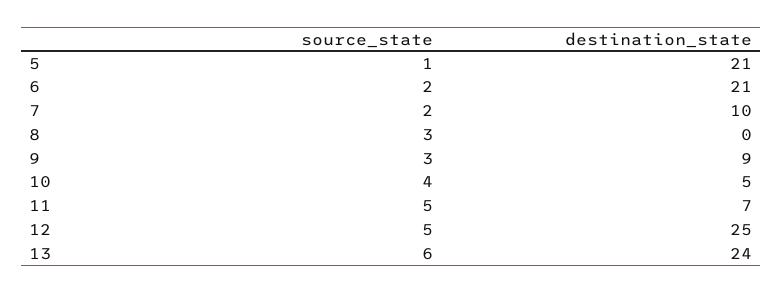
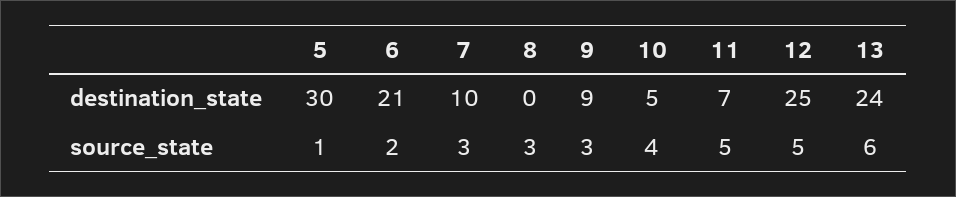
  {
    "source_state": {
      "5": 1,
      "6": 2,
-     "7": 2,
+     "7": 3,
      "8": 3,
      "9": 3,
      "10": 4,
      "11": 5,
      "12": 5,
      "13": 6
    },
    "destination_state": {
-     "5": 21,
+     "5": 30,
      "6": 21,
      "7": 10,
      "8": 0,
      "9": 9,
      "10": 5,
      "11": 7,
      "12": 25,
      "13": 24
    }
  }

